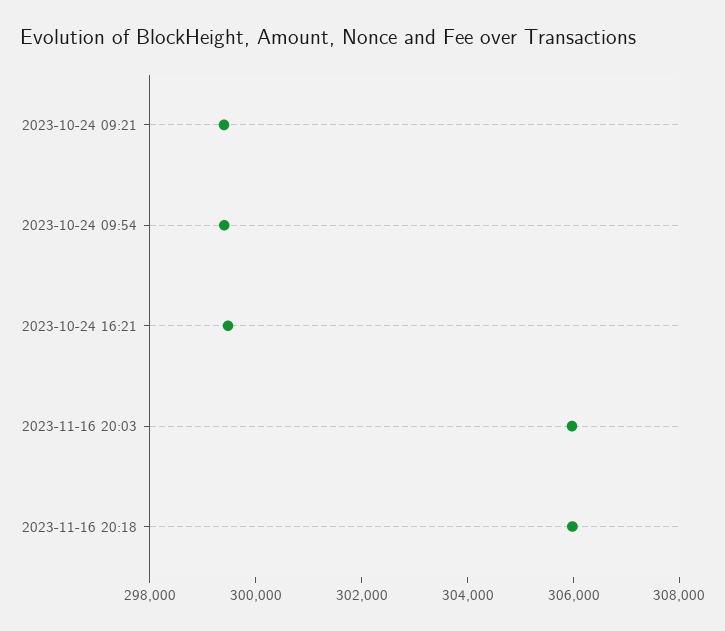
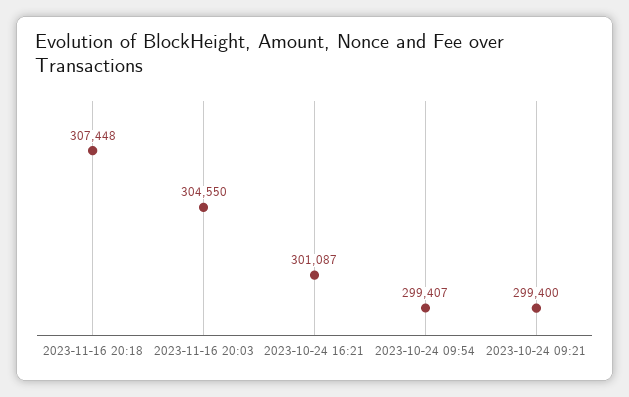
  {
    "2023-10-24 09:21": 299400,
    "2023-10-24 09:54": 299407,
-   "2023-10-24 16:21": 299500,
+   "2023-10-24 16:21": 301087,
-   "2023-11-16 20:03": 306000,
+   "2023-11-16 20:03": 304550,
-   "2023-11-16 20:18": 306000
+   "2023-11-16 20:18": 307448
  }

